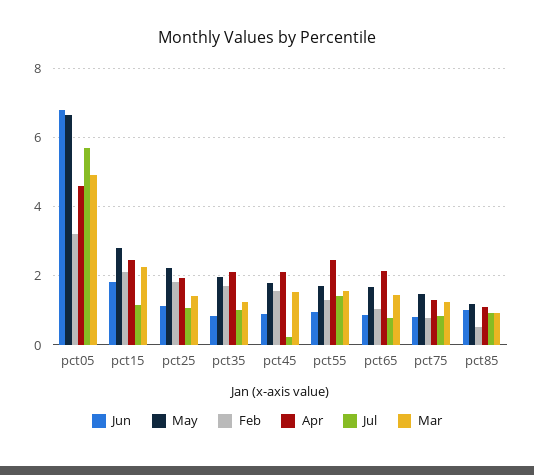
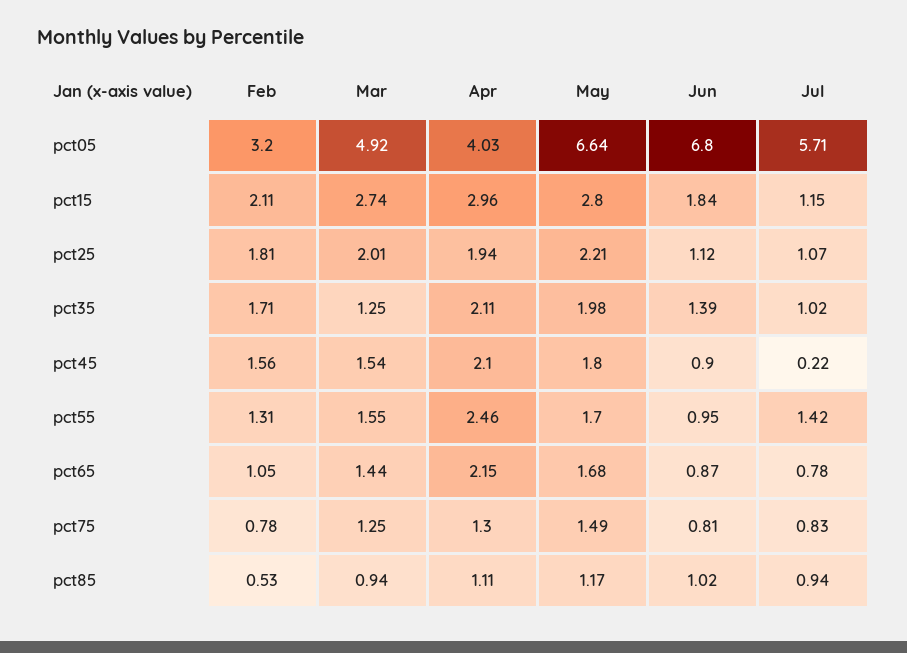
  {
    "Jun": {
      "pct05": 6.8,
      "pct15": 1.84,
      "pct25": 1.12,
-     "pct35": 0.8,
+     "pct35": 1.39,
      "pct45": 0.9,
      "pct55": 0.95,
      "pct65": 0.87,
      "pct75": 0.81,
      "pct85": 1.02
    },
    "May": {
      "pct05": 6.64,
      "pct15": 2.8,
      "pct25": 2.21,
      "pct35": 1.98,
      "pct45": 1.8,
      "pct55": 1.7,
      "pct65": 1.68,
      "pct75": 1.49,
      "pct85": 1.17
    },
    "Feb": {
      "pct05": 3.2,
      "pct15": 2.11,
      "pct25": 1.81,
      "pct35": 1.71,
      "pct45": 1.56,
      "pct55": 1.31,
      "pct65": 1.05,
      "pct75": 0.78,
      "pct85": 0.53
    },
    "Apr": {
-     "pct05": 4.6,
+     "pct05": 4.03,
-     "pct15": 2.4,
+     "pct15": 2.96,
      "pct25": 1.94,
      "pct35": 2.11,
      "pct45": 2.1,
      "pct55": 2.46,
      "pct65": 2.15,
      "pct75": 1.3,
      "pct85": 1.11
    },
    "Jul": {
      "pct05": 5.71,
      "pct15": 1.15,
      "pct25": 1.07,
      "pct35": 1.02,
      "pct45": 0.22,
      "pct55": 1.42,
      "pct65": 0.78,
      "pct75": 0.83,
      "pct85": 0.94
    },
    "Mar": {
      "pct05": 4.92,
-     "pct15": 2.2,
+     "pct15": 2.74,
-     "pct25": 1.4,
+     "pct25": 2.01,
      "pct35": 1.25,
      "pct45": 1.54,
      "pct55": 1.55,
      "pct65": 1.44,
      "pct75": 1.25,
      "pct85": 0.94
    }
  }

